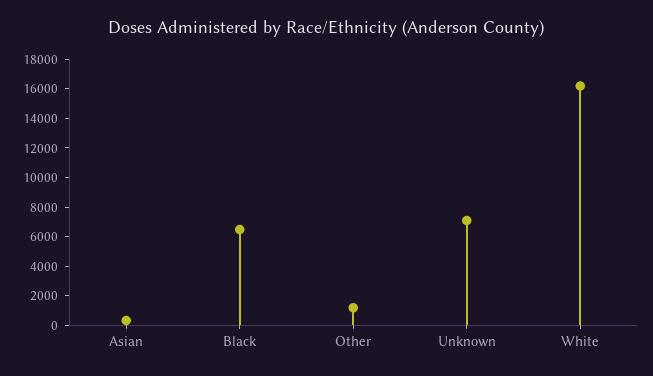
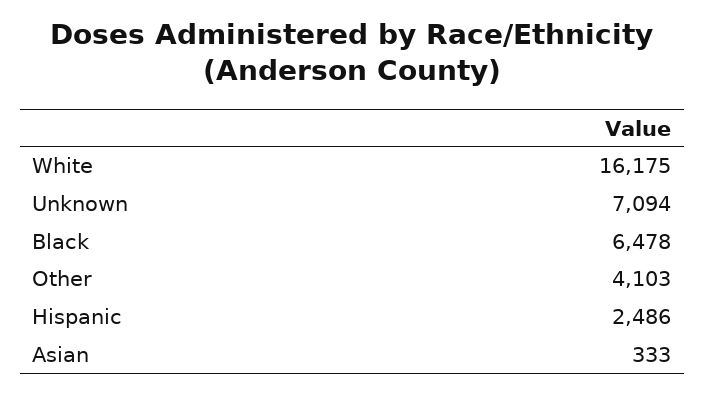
  {
    "Asian": 333,
    "Black": 6478,
-   "Other": 1000,
+   "Other": 4103,
    "Unknown": 7094,
-   "White": 16175
+   "White": 16175,
+   "Hispanic": 2486
  }

